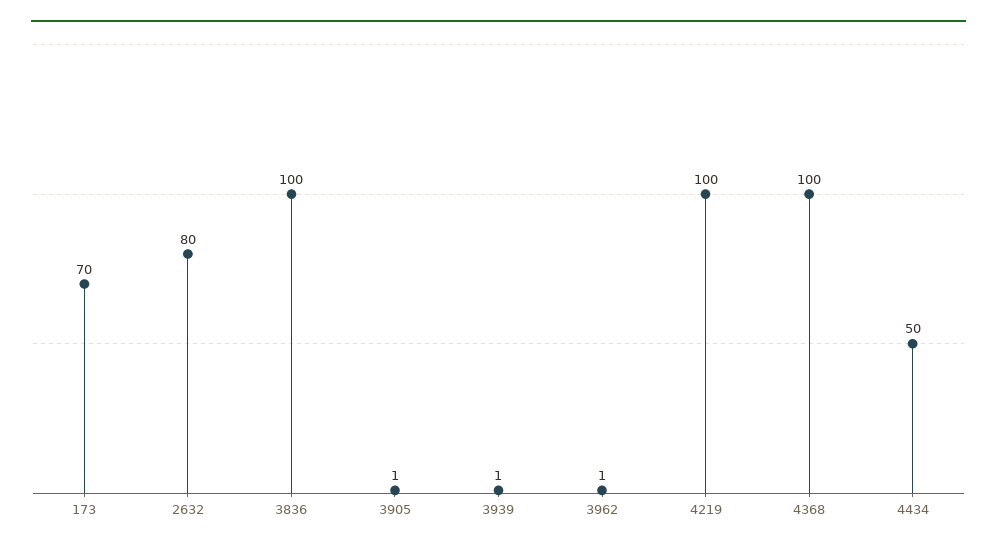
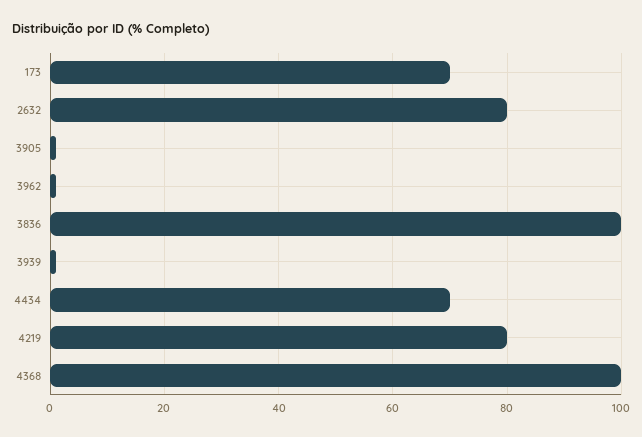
  {
    "173": 70,
    "2632": 80,
    "3836": 100,
    "3905": 1,
    "3939": 1,
    "3962": 1,
-   "4219": 100,
+   "4219": 80,
    "4368": 100,
-   "4434": 50
+   "4434": 70
  }

